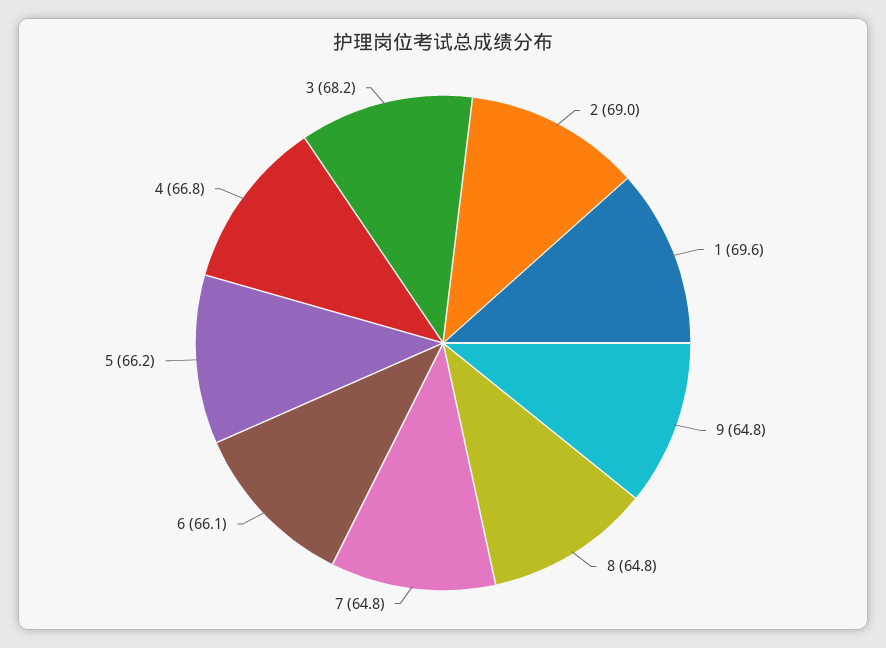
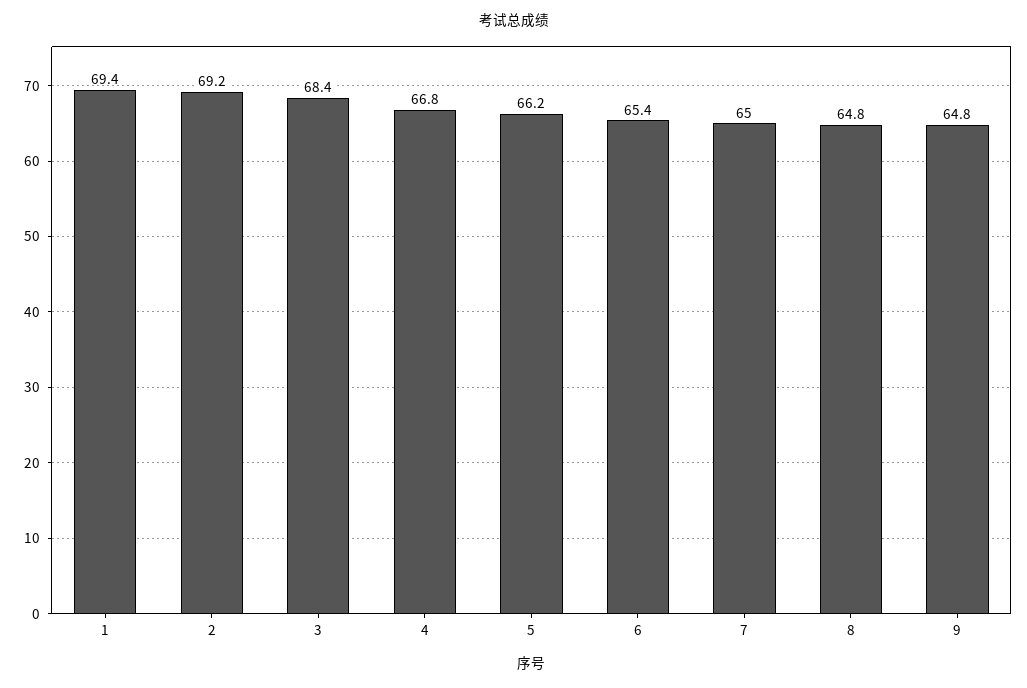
  {
-   "2": 69,
+   "2": 69.2,
-   "1": 69.6,
+   "1": 69.4,
    "9": 64.8,
    "8": 64.8,
-   "7": 64.8,
+   "7": 65,
-   "6": 66.1,
+   "6": 65.4,
    "5": 66.2,
    "4": 66.8,
-   "3": 68.2
+   "3": 68.4
  }

